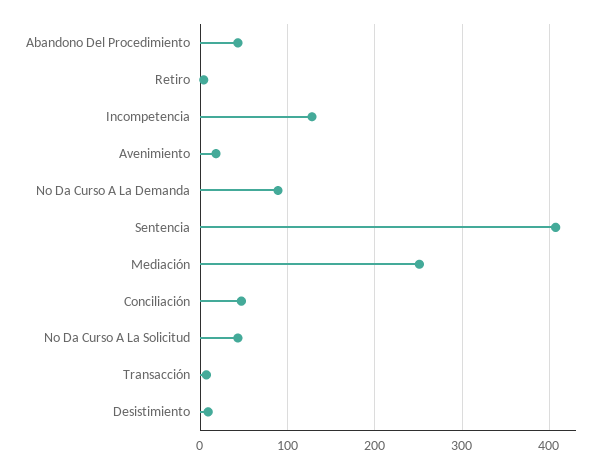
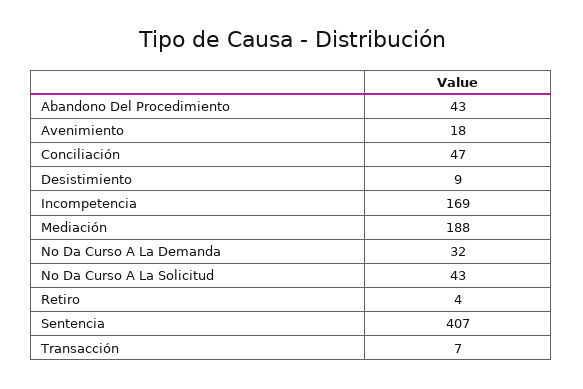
  {
    "Abandono Del Procedimiento": 43,
    "Retiro": 4,
-   "Incompetencia": 130,
+   "Incompetencia": 169,
    "Avenimiento": 18,
-   "No Da Curso A La Demanda": 90,
+   "No Da Curso A La Demanda": 32,
    "Sentencia": 407,
-   "Mediación": 250,
+   "Mediación": 188,
    "Conciliación": 47,
    "No Da Curso A La Solicitud": 43,
    "Transacción": 7,
    "Desistimiento": 9
  }

